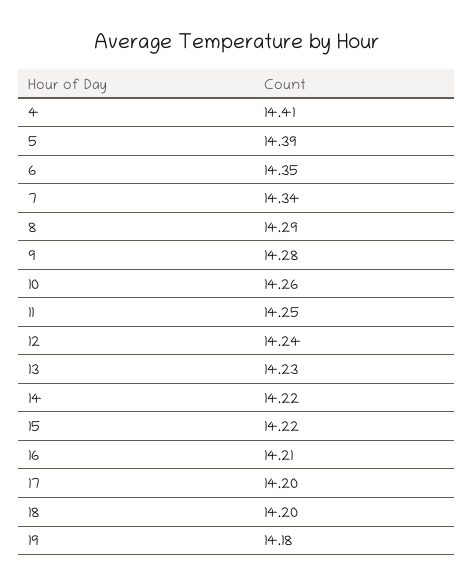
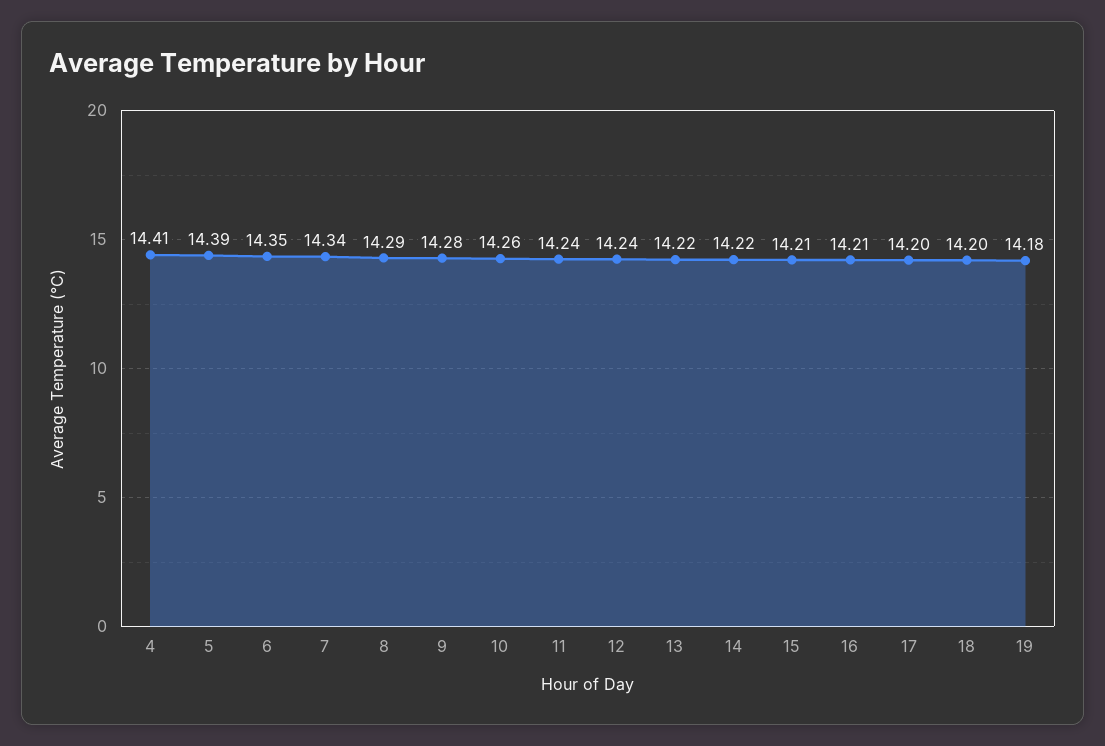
  {
    "4": 14.41,
    "5": 14.39,
    "6": 14.35,
    "7": 14.34,
    "8": 14.29,
    "9": 14.28,
    "10": 14.26,
-   "11": 14.25,
+   "11": 14.24,
    "12": 14.24,
-   "13": 14.23,
+   "13": 14.22,
    "14": 14.22,
-   "15": 14.22,
+   "15": 14.21,
    "16": 14.21,
    "17": 14.2,
    "18": 14.2,
    "19": 14.18
  }

